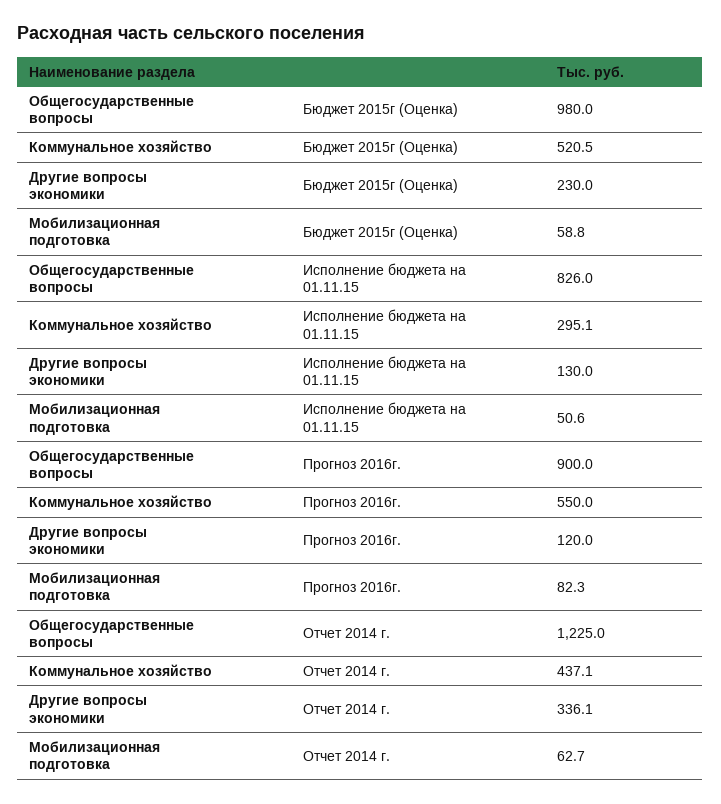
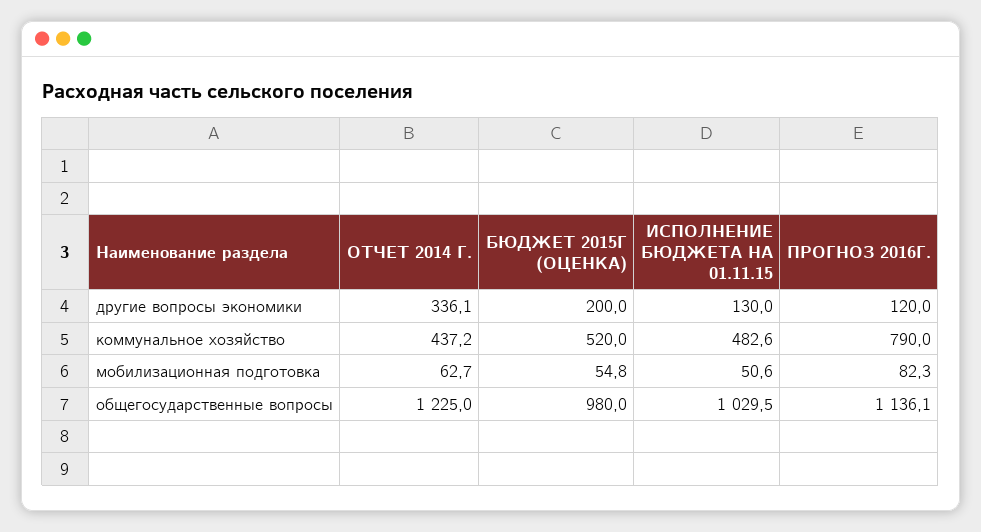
  {
    "Общегосударственные вопросы": {
      "Бюджет 2015г (Оценка)": 980,
-     "Исполнение бюджета на 01.11.15": 826,
+     "Исполнение бюджета на 01.11.15": 1029.5,
-     "Прогноз 2016г.": 900,
+     "Прогноз 2016г.": 1136.1,
      "Отчет 2014 г.": 1225
    },
    "Коммунальное хозяйство": {
-     "Бюджет 2015г (Оценка)": 520.5,
+     "Бюджет 2015г (Оценка)": 520,
-     "Исполнение бюджета на 01.11.15": 295.1,
+     "Исполнение бюджета на 01.11.15": 482.6,
-     "Прогноз 2016г.": 550,
+     "Прогноз 2016г.": 790,
-     "Отчет 2014 г.": 437.1
+     "Отчет 2014 г.": 437.2
    },
    "Другие вопросы экономики": {
-     "Бюджет 2015г (Оценка)": 230,
+     "Бюджет 2015г (Оценка)": 200,
      "Исполнение бюджета на 01.11.15": 130,
      "Прогноз 2016г.": 120,
      "Отчет 2014 г.": 336.1
    },
    "Мобилизационная подготовка": {
-     "Бюджет 2015г (Оценка)": 58.8,
+     "Бюджет 2015г (Оценка)": 54.8,
      "Исполнение бюджета на 01.11.15": 50.6,
      "Прогноз 2016г.": 82.3,
      "Отчет 2014 г.": 62.7
    }
  }

